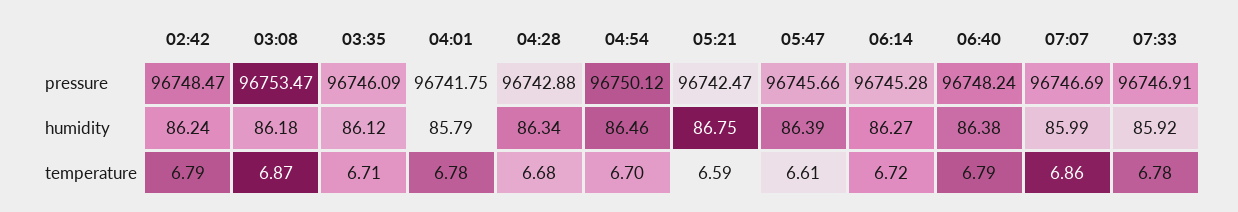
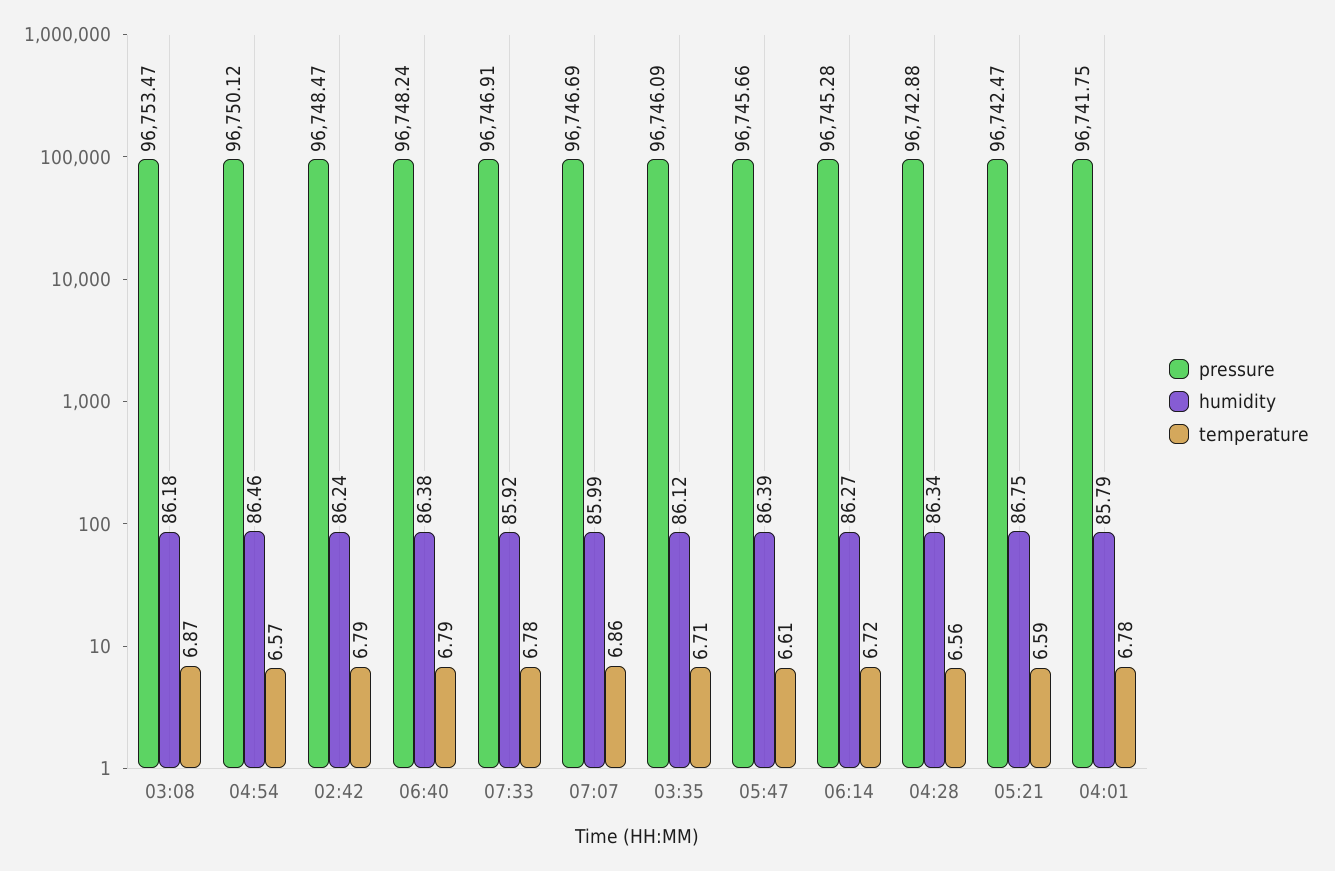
  {
    "pressure": {
      "02:42": 96748.47,
      "03:08": 96753.47,
      "03:35": 96746.09,
      "04:01": 96741.75,
      "04:28": 96742.88,
      "04:54": 96750.12,
      "05:21": 96742.47,
      "05:47": 96745.66,
      "06:14": 96745.28,
      "06:40": 96748.24,
      "07:07": 96746.69,
      "07:33": 96746.91
    },
    "humidity": {
      "02:42": 86.24,
      "03:08": 86.18,
      "03:35": 86.12,
      "04:01": 85.79,
      "04:28": 86.34,
      "04:54": 86.46,
      "05:21": 86.75,
      "05:47": 86.39,
      "06:14": 86.27,
      "06:40": 86.38,
      "07:07": 85.99,
      "07:33": 85.92
    },
    "temperature": {
      "02:42": 6.79,
      "03:08": 6.87,
      "03:35": 6.71,
      "04:01": 6.78,
-     "04:28": 6.68,
+     "04:28": 6.56,
-     "04:54": 6.7,
+     "04:54": 6.57,
      "05:21": 6.59,
      "05:47": 6.61,
      "06:14": 6.72,
      "06:40": 6.79,
      "07:07": 6.86,
      "07:33": 6.78
    }
  }

